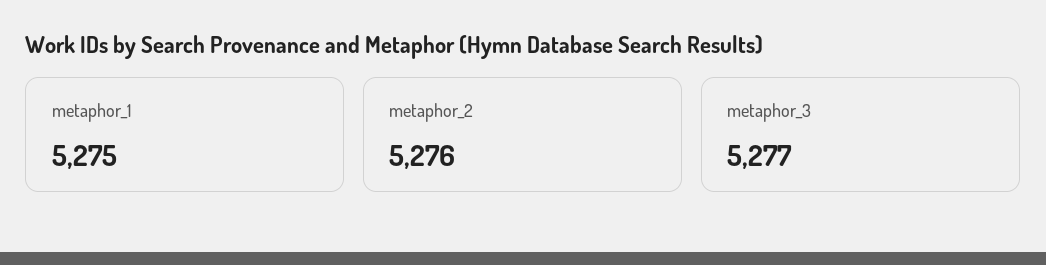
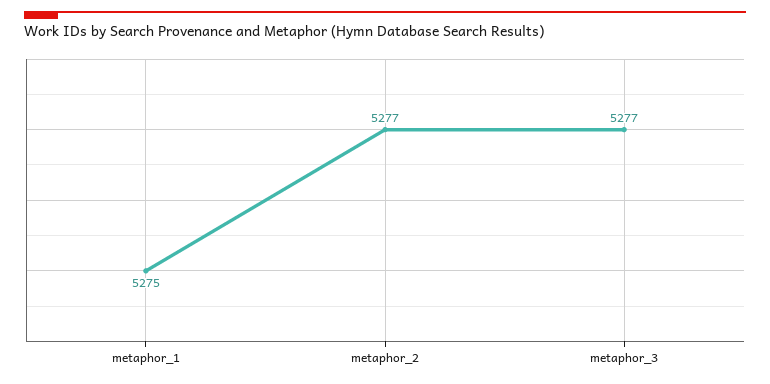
  {
    "metaphor_1": 5275,
-   "metaphor_2": 5276,
+   "metaphor_2": 5277,
    "metaphor_3": 5277
  }

